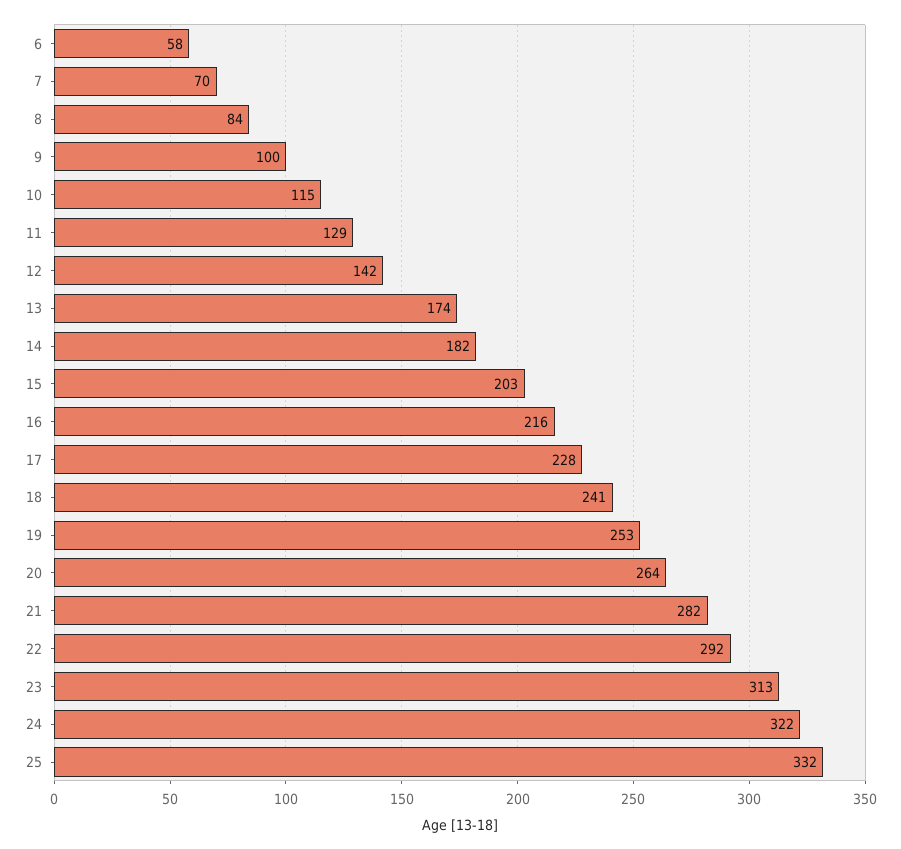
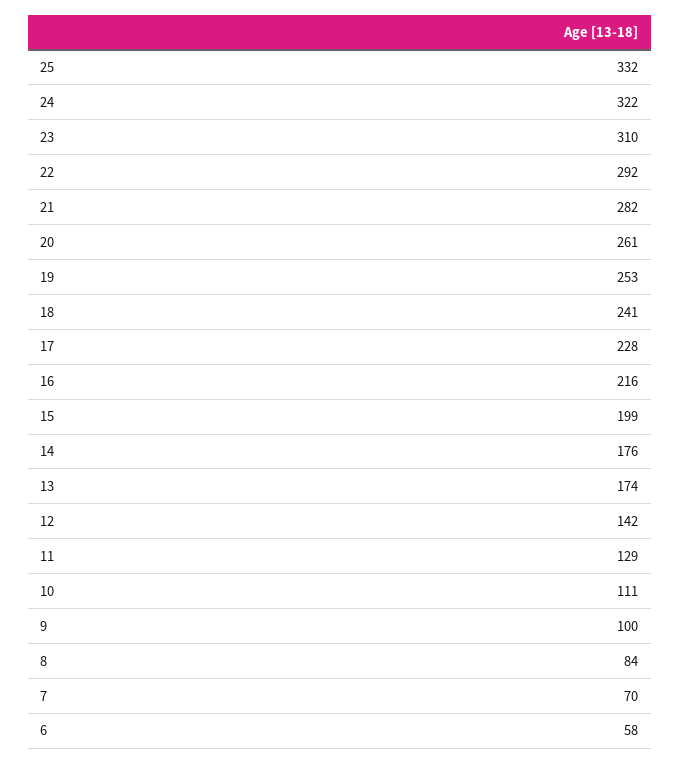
  {
    "6": 58,
    "7": 70,
    "8": 84,
    "9": 100,
-   "10": 115,
+   "10": 111,
    "11": 129,
    "12": 142,
    "13": 174,
-   "14": 182,
+   "14": 176,
-   "15": 203,
+   "15": 199,
    "16": 216,
    "17": 228,
    "18": 241,
    "19": 253,
-   "20": 264,
+   "20": 261,
    "21": 282,
    "22": 292,
-   "23": 313,
+   "23": 310,
    "24": 322,
    "25": 332
  }

